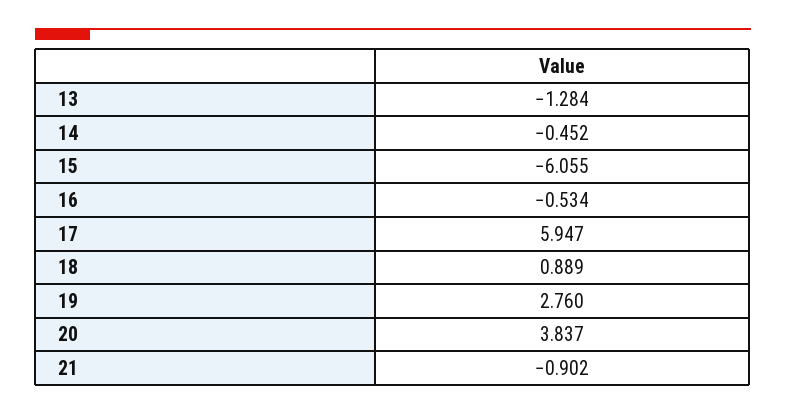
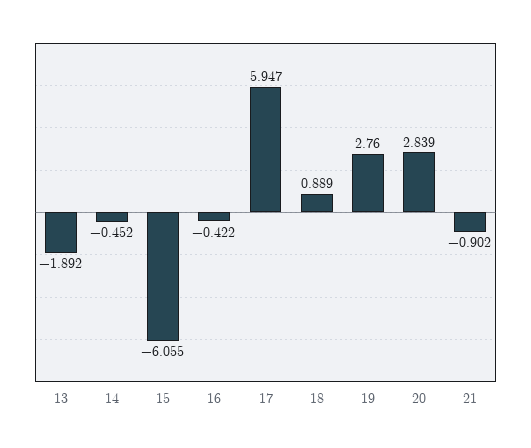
  {
-   "13": -1.284,
+   "13": -1.892,
    "14": -0.452,
    "15": -6.055,
-   "16": -0.534,
+   "16": -0.422,
    "17": 5.947,
    "18": 0.889,
    "19": 2.76,
-   "20": 3.837,
+   "20": 2.839,
    "21": -0.902
  }

